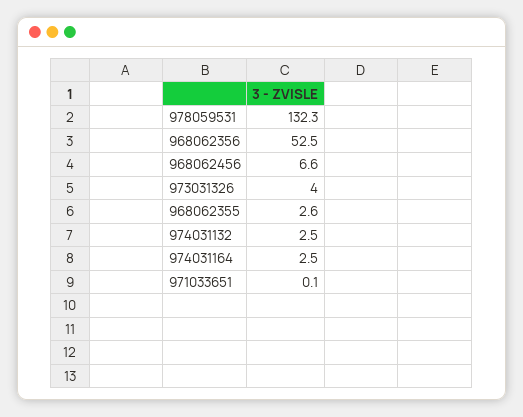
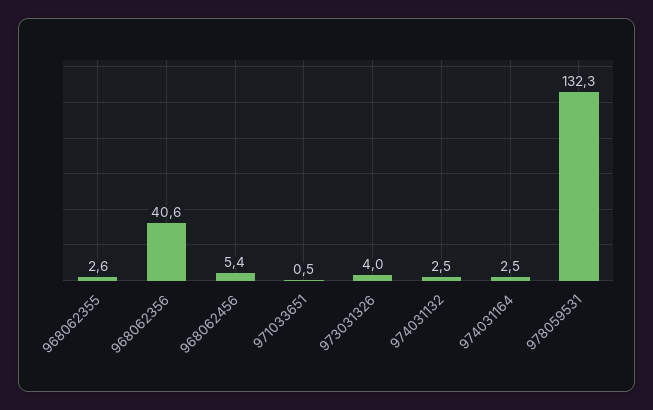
  {
    "978059531": 132.3,
-   "968062356": 52.5,
+   "968062356": 40.6,
-   "968062456": 6.6,
+   "968062456": 5.4,
    "973031326": 4,
    "968062355": 2.6,
    "974031132": 2.5,
    "974031164": 2.5,
-   "971033651": 0.1
+   "971033651": 0.5
  }

